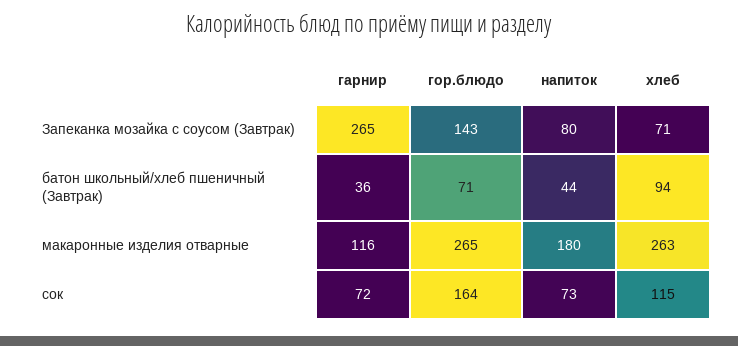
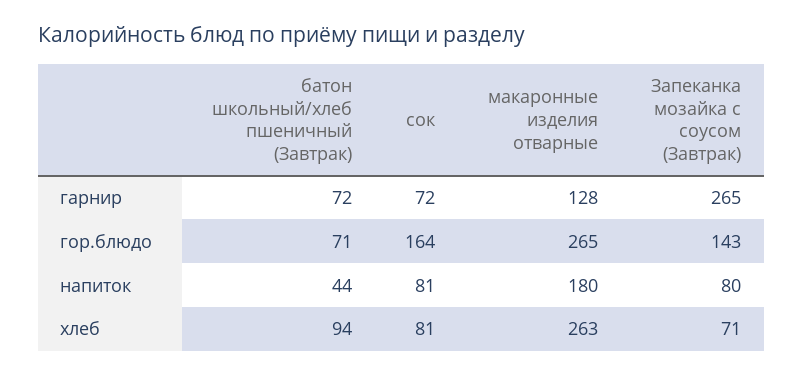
  {
    "гарнир": {
      "Запеканка мозайка с соусом (Завтрак)": 265,
-     "батон школьный/хлеб пшеничный (Завтрак)": 36,
+     "батон школьный/хлеб пшеничный (Завтрак)": 72,
-     "макаронные изделия отварные": 116,
+     "макаронные изделия отварные": 128,
      "сок": 72
    },
    "гор.блюдо": {
      "Запеканка мозайка с соусом (Завтрак)": 143,
      "батон школьный/хлеб пшеничный (Завтрак)": 71,
      "макаронные изделия отварные": 265,
      "сок": 164
    },
    "напиток": {
      "Запеканка мозайка с соусом (Завтрак)": 80,
      "батон школьный/хлеб пшеничный (Завтрак)": 44,
      "макаронные изделия отварные": 180,
-     "сок": 73
+     "сок": 81
    },
    "хлеб": {
      "Запеканка мозайка с соусом (Завтрак)": 71,
      "батон школьный/хлеб пшеничный (Завтрак)": 94,
      "макаронные изделия отварные": 263,
-     "сок": 115
+     "сок": 81
    }
  }

